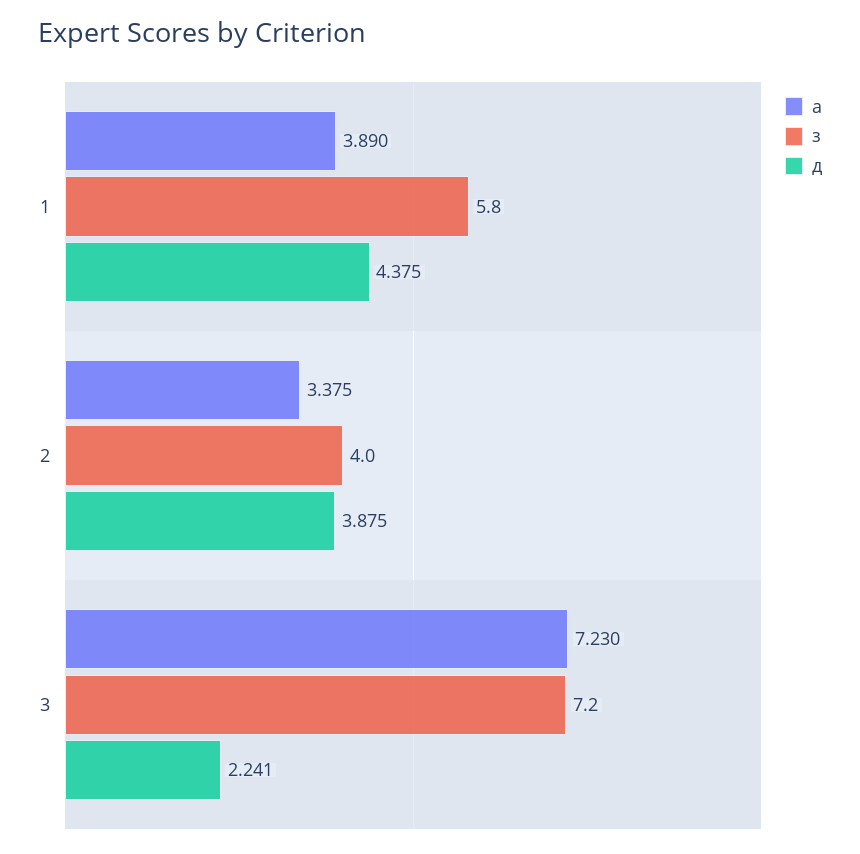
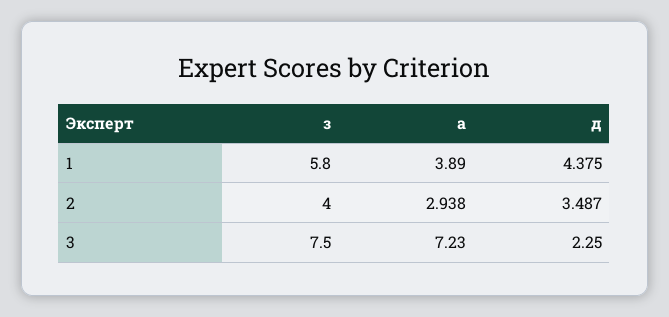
  {
    "а": {
      "1": 3.89,
-     "2": 3.375,
+     "2": 2.938,
      "3": 7.23
    },
    "з": {
      "1": 5.8,
      "2": 4,
-     "3": 7.2
+     "3": 7.5
    },
    "д": {
      "1": 4.375,
-     "2": 3.875,
+     "2": 3.487,
-     "3": 2.241
+     "3": 2.25
    }
  }

